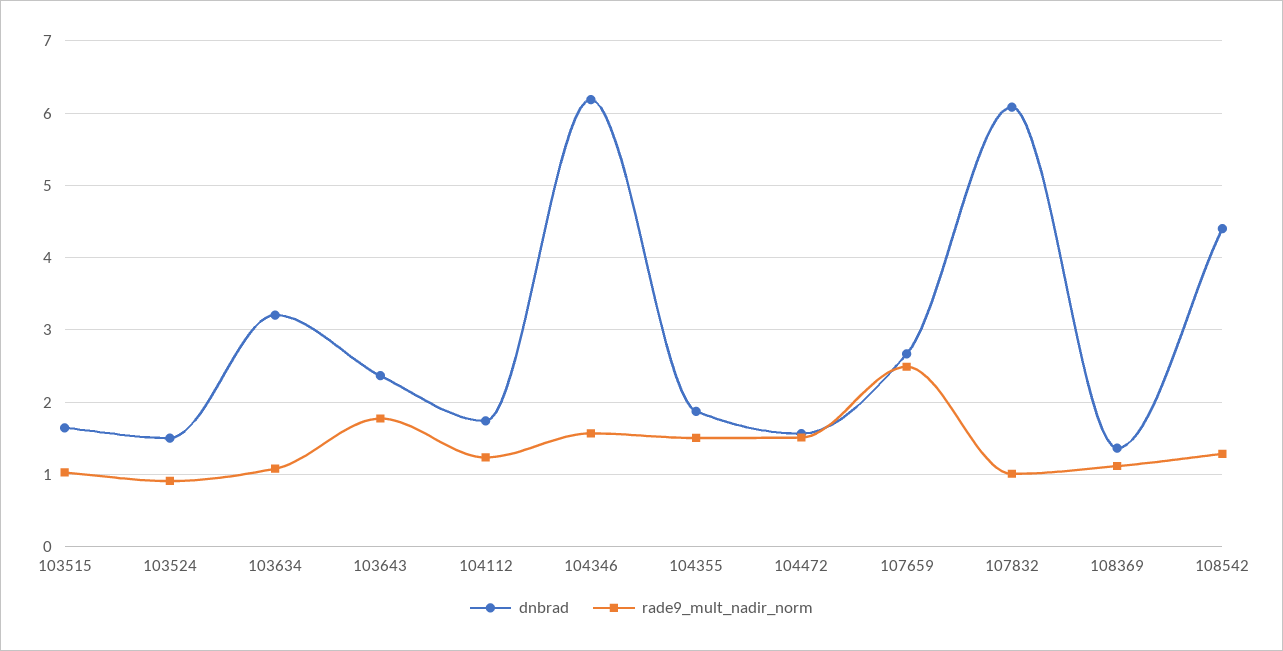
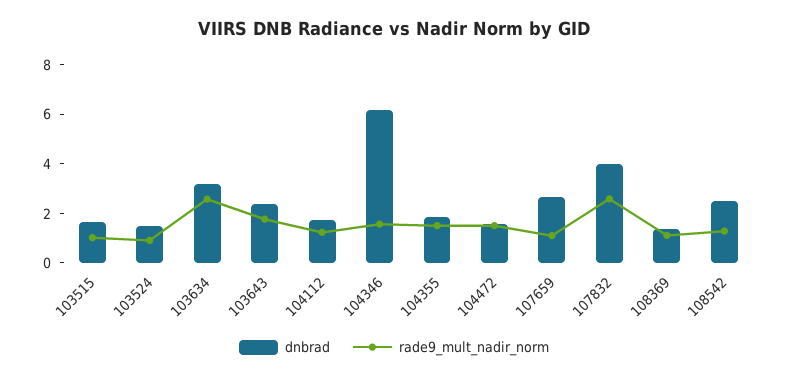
  {
    "dnbrad": {
      "103515": 1.6,
      "103524": 1.5,
      "103634": 3.2,
      "103643": 2.4,
      "104112": 1.7,
      "104346": 6.2,
      "104355": 1.9,
      "104472": 1.6,
      "107659": 2.7,
-     "107832": 6.1,
+     "107832": 4,
      "108369": 1.4,
-     "108542": 4.4
+     "108542": 2.5
    },
    "rade9_mult_nadir_norm": {
      "103515": 1,
      "103524": 0.9,
-     "103634": 1.1,
+     "103634": 2.5,
      "103643": 1.8,
      "104112": 1.2,
      "104346": 1.6,
      "104355": 1.5,
      "104472": 1.5,
-     "107659": 2.5,
+     "107659": 1,
-     "107832": 1,
+     "107832": 2.5,
      "108369": 1.1,
      "108542": 1.3
    }
  }

